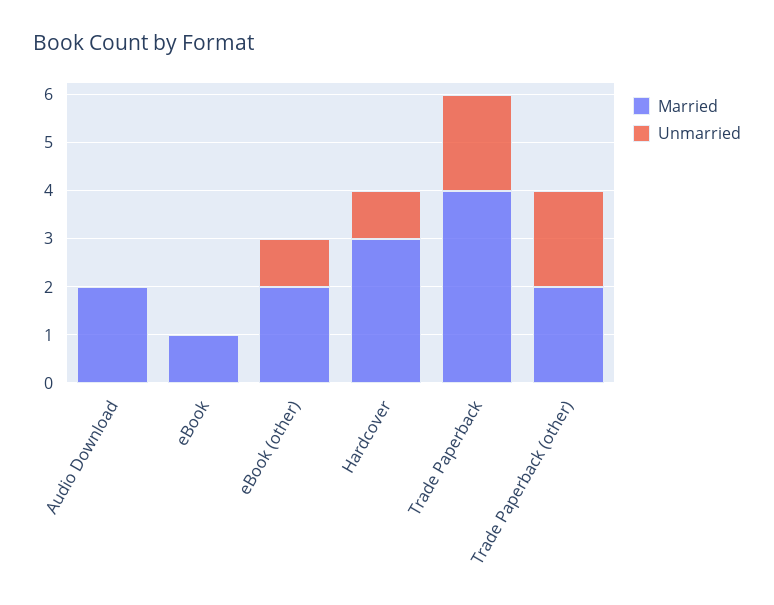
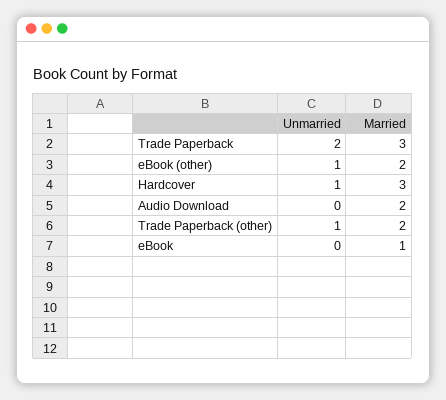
  {
    "Married": {
      "Audio Download": 2,
      "eBook": 1,
      "eBook (other)": 2,
      "Hardcover": 3,
-     "Trade Paperback": 4,
+     "Trade Paperback": 3,
      "Trade Paperback (other)": 2
    },
    "Unmarried": {
      "Audio Download": 0,
      "eBook": 0,
      "eBook (other)": 1,
      "Hardcover": 1,
      "Trade Paperback": 2,
-     "Trade Paperback (other)": 2
+     "Trade Paperback (other)": 1
    }
  }

